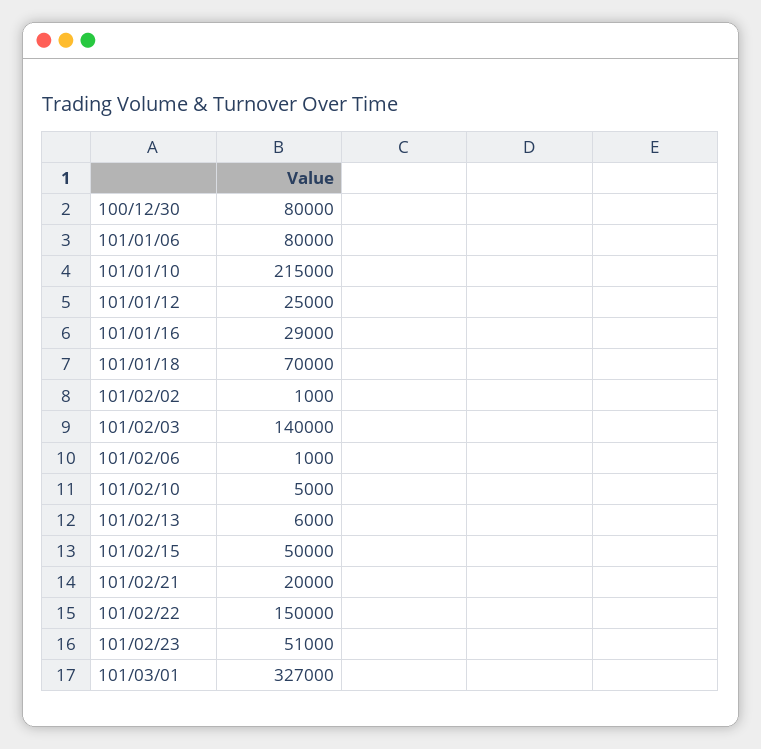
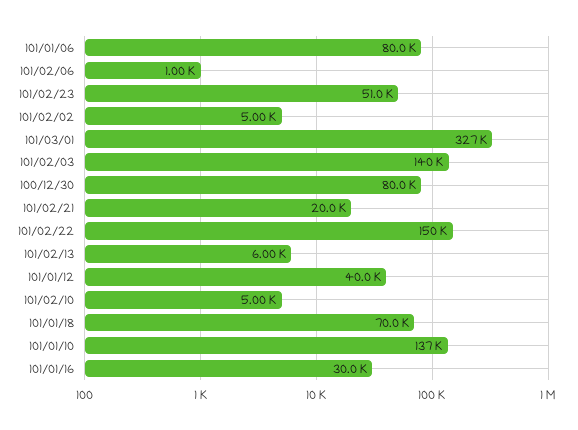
  {
    "100/12/30": 80000,
    "101/01/06": 80000,
-   "101/01/10": 215000,
+   "101/01/10": 137000,
-   "101/01/12": 25000,
+   "101/01/12": 40000,
-   "101/01/16": 29000,
+   "101/01/16": 30000,
    "101/01/18": 70000,
-   "101/02/02": 1000,
+   "101/02/02": 5000,
    "101/02/03": 140000,
    "101/02/06": 1000,
    "101/02/10": 5000,
    "101/02/13": 6000,
-   "101/02/15": 50000,
    "101/02/21": 20000,
    "101/02/22": 150000,
    "101/02/23": 51000,
    "101/03/01": 327000
  }

